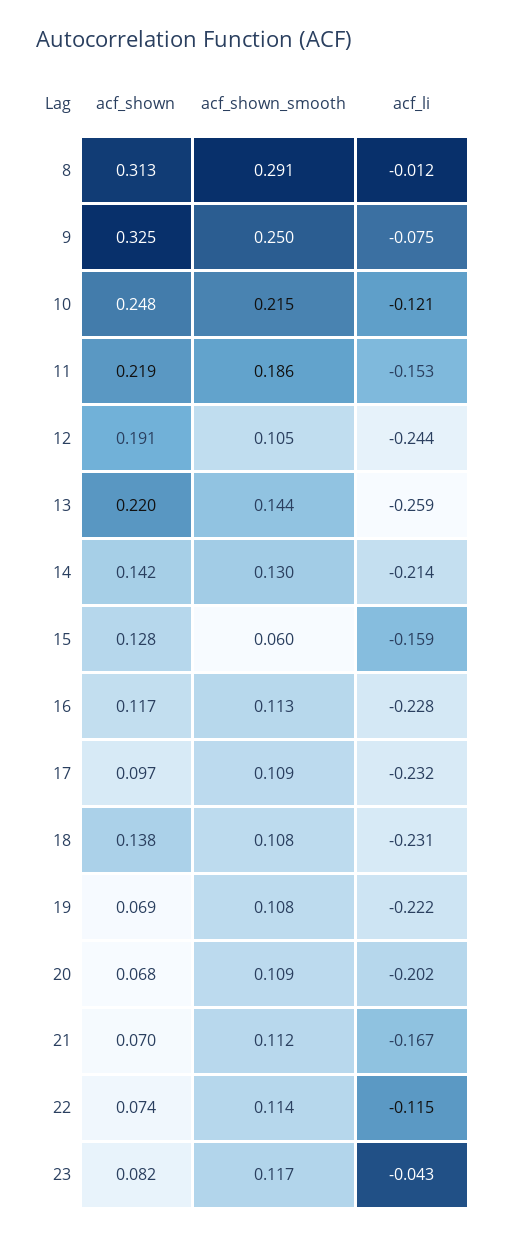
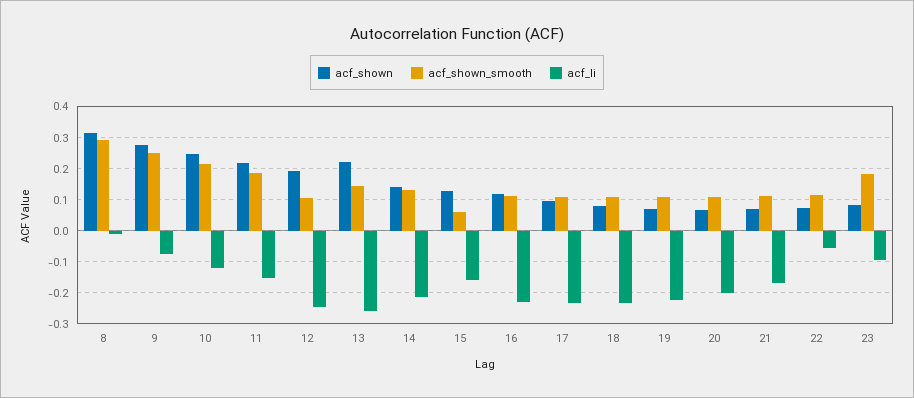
  {
    "acf_shown": {
      "8": 0.313,
-     "9": 0.325,
+     "9": 0.28,
      "10": 0.248,
      "11": 0.219,
      "12": 0.191,
      "13": 0.22,
      "14": 0.142,
      "15": 0.128,
      "16": 0.117,
      "17": 0.097,
-     "18": 0.138,
+     "18": 0.08,
      "19": 0.069,
      "20": 0.068,
      "21": 0.07,
      "22": 0.074,
      "23": 0.082
    },
    "acf_shown_smooth": {
      "8": 0.291,
      "9": 0.25,
      "10": 0.215,
      "11": 0.186,
      "12": 0.105,
      "13": 0.144,
      "14": 0.13,
      "15": 0.06,
      "16": 0.113,
      "17": 0.109,
      "18": 0.108,
      "19": 0.108,
      "20": 0.109,
      "21": 0.112,
      "22": 0.114,
-     "23": 0.117
+     "23": 0.18
    },
    "acf_li": {
      "8": -0.012,
      "9": -0.075,
      "10": -0.121,
      "11": -0.153,
      "12": -0.244,
      "13": -0.259,
      "14": -0.214,
      "15": -0.159,
      "16": -0.228,
      "17": -0.232,
      "18": -0.231,
      "19": -0.222,
      "20": -0.202,
      "21": -0.167,
-     "22": -0.115,
+     "22": -0.06,
-     "23": -0.043
+     "23": -0.1
    }
  }

